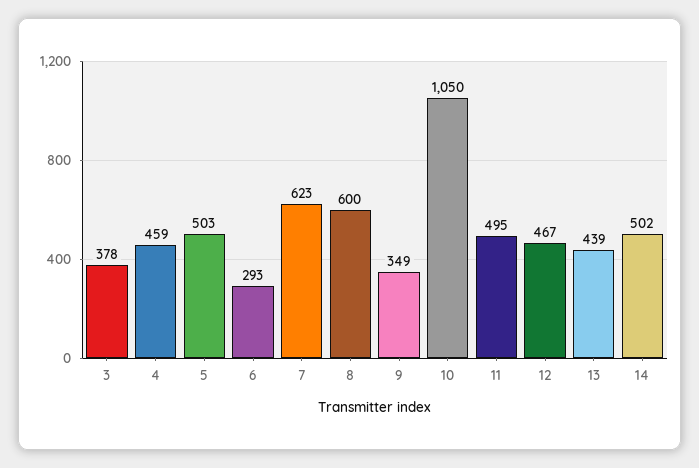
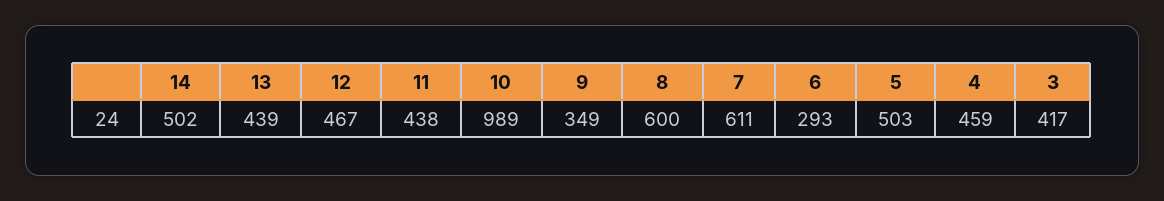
  {
-   "3": 378,
+   "3": 417,
    "4": 459,
    "5": 503,
    "6": 293,
-   "7": 623,
+   "7": 611,
    "8": 600,
    "9": 349,
-   "10": 1050,
+   "10": 989,
-   "11": 495,
+   "11": 438,
    "12": 467,
    "13": 439,
    "14": 502
  }

